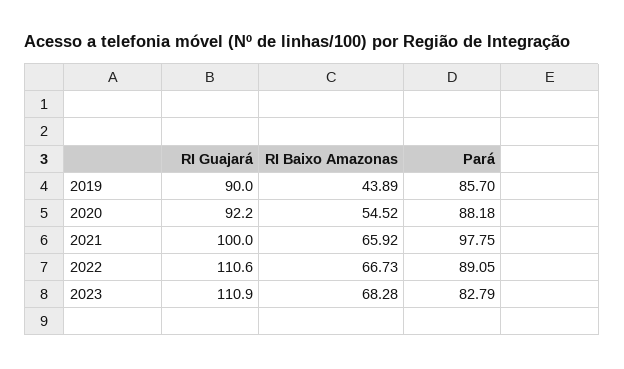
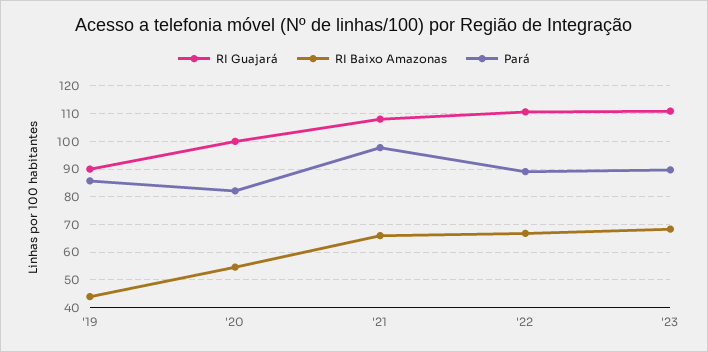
  {
    "RI Guajará": {
      "2019": 90,
-     "2020": 92.2,
+     "2020": 100,
-     "2021": 100,
+     "2021": 107.5,
      "2022": 110.6,
      "2023": 110.9
    },
    "RI Baixo Amazonas": {
      "2019": 43.89,
      "2020": 54.52,
      "2021": 65.92,
      "2022": 66.73,
      "2023": 68.28
    },
    "Pará": {
      "2019": 85.7,
-     "2020": 88.18,
+     "2020": 82.5,
      "2021": 97.75,
      "2022": 89.05,
-     "2023": 82.79
+     "2023": 90
    }
  }

